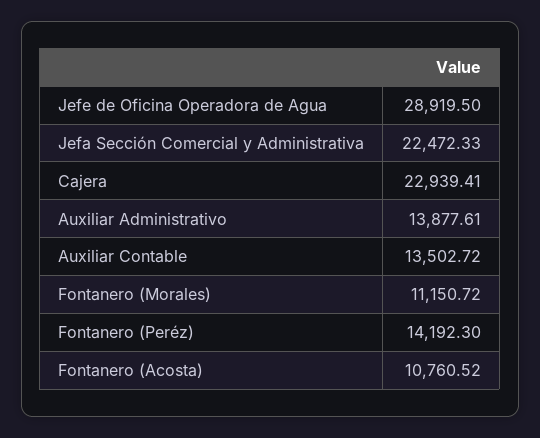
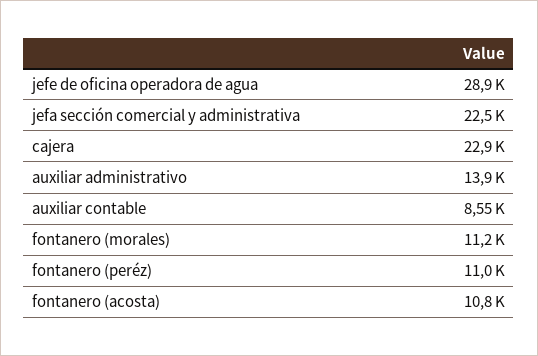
  {
    "Jefe de Oficina Operadora de Agua": 28919.5,
    "Jefa Sección Comercial y Administrativa": 22472.33,
    "Cajera": 22939.41,
    "Auxiliar Administrativo": 13877.61,
-   "Auxiliar Contable": 13502.72,
+   "Auxiliar Contable": 8550,
    "Fontanero (Morales)": 11150.72,
-   "Fontanero (Peréz)": 14192.3,
+   "Fontanero (Peréz)": 11000,
    "Fontanero (Acosta)": 10760.52
  }

